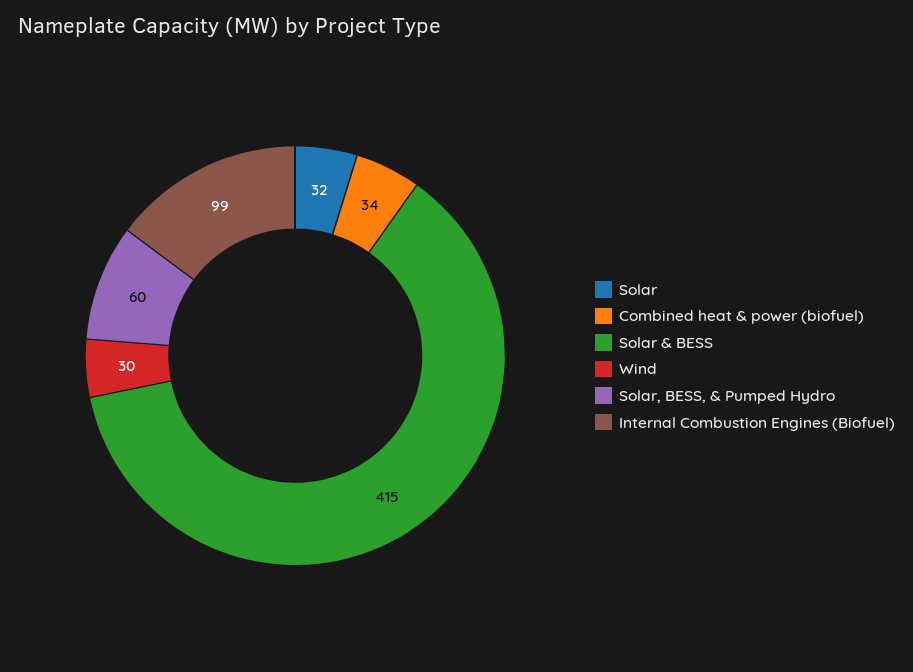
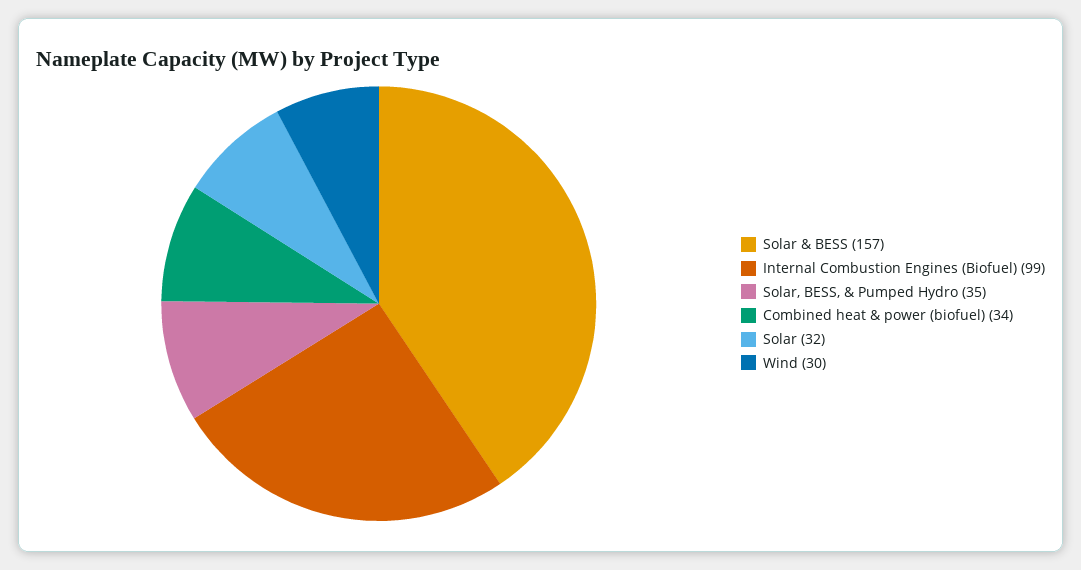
  {
    "Solar": 32,
    "Combined heat & power (biofuel)": 34,
-   "Solar & BESS": 415,
+   "Solar & BESS": 157,
    "Wind": 30,
-   "Solar, BESS, & Pumped Hydro": 60,
+   "Solar, BESS, & Pumped Hydro": 35,
    "Internal Combustion Engines (Biofuel)": 99
  }

